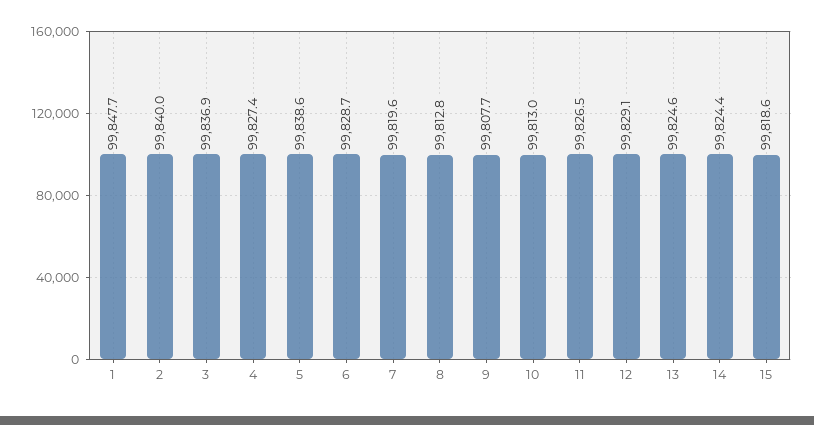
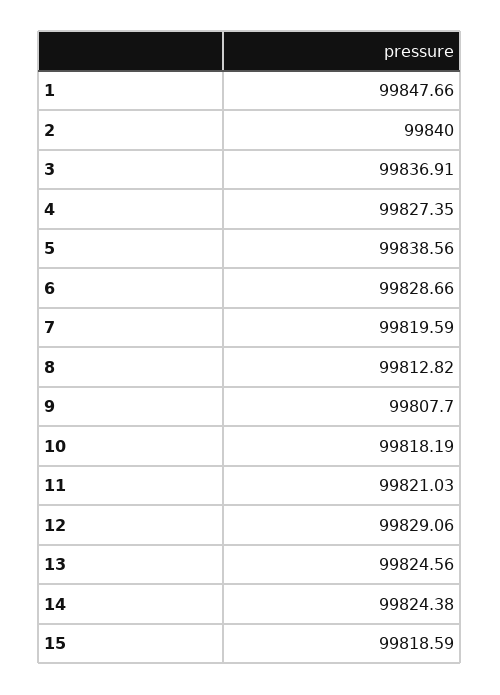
  {
    "1": 99847.66,
    "2": 99840,
    "3": 99836.91,
    "4": 99827.35,
    "5": 99838.56,
    "6": 99828.66,
    "7": 99819.59,
    "8": 99812.82,
    "9": 99807.7,
-   "10": 99813,
+   "10": 99818.19,
-   "11": 99826.5,
+   "11": 99821.03,
    "12": 99829.06,
    "13": 99824.56,
    "14": 99824.38,
    "15": 99818.59
  }

